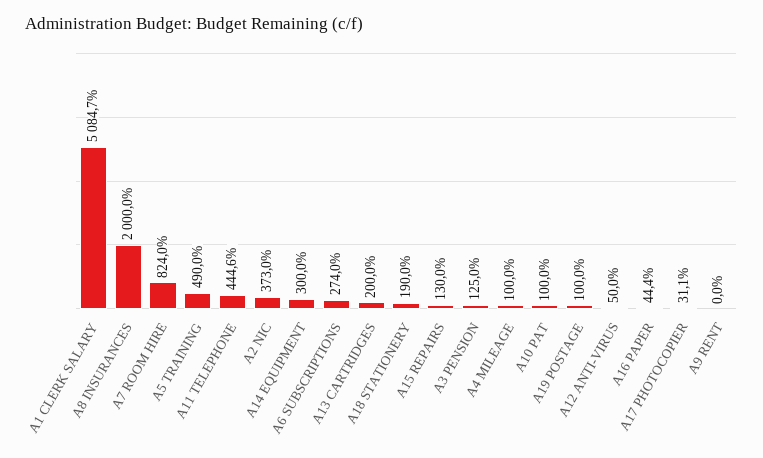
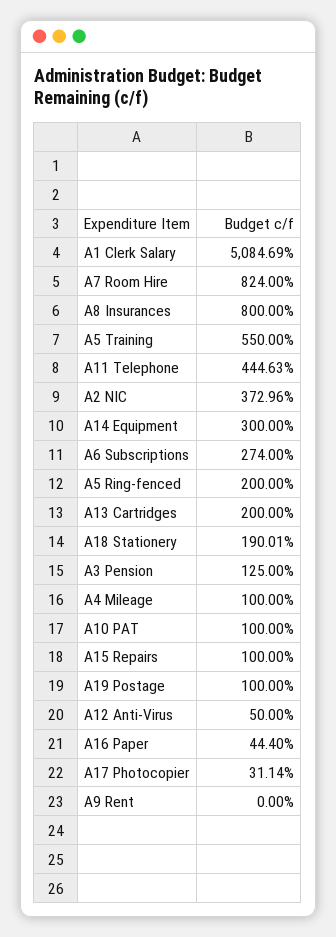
  {
    "A1 CLERK SALARY": 5084.69,
-   "A8 INSURANCES": 2000,
+   "A8 INSURANCES": 800,
    "A7 ROOM HIRE": 824,
-   "A5 TRAINING": 490,
+   "A5 TRAINING": 550,
    "A11 TELEPHONE": 444.63,
    "A2 NIC": 372.96,
    "A14 EQUIPMENT": 300,
    "A6 SUBSCRIPTIONS": 274,
    "A13 CARTRIDGES": 200,
    "A18 STATIONERY": 190.01,
-   "A15 REPAIRS": 130,
+   "A15 REPAIRS": 100,
    "A3 PENSION": 125,
    "A4 MILEAGE": 100,
    "A10 PAT": 100,
    "A19 POSTAGE": 100,
    "A12 ANTI-VIRUS": 50,
    "A16 PAPER": 44.4,
    "A17 PHOTOCOPIER": 31.14,
-   "A9 RENT": 0
+   "A9 RENT": 0,
+   "A5 Ring-fenced": 200
  }

